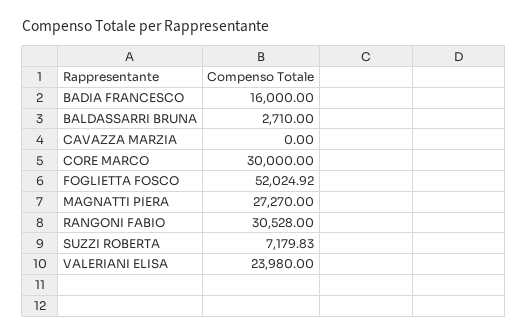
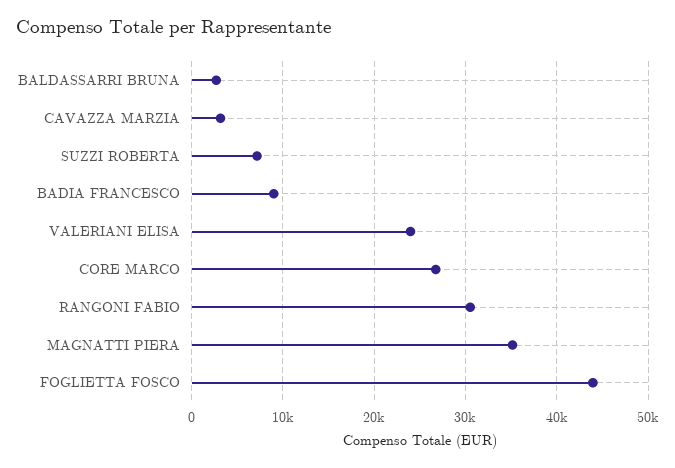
  {
-   "BADIA FRANCESCO": 16000,
+   "BADIA FRANCESCO": 9000,
    "BALDASSARRI BRUNA": 2710,
-   "CAVAZZA MARZIA": 0,
+   "CAVAZZA MARZIA": 3000,
-   "CORE MARCO": 30000,
+   "CORE MARCO": 27000,
-   "FOGLIETTA FOSCO": 52024.92,
+   "FOGLIETTA FOSCO": 44000,
-   "MAGNATTI PIERA": 27270,
+   "MAGNATTI PIERA": 35000,
    "RANGONI FABIO": 30528,
    "SUZZI ROBERTA": 7179.83,
    "VALERIANI ELISA": 23980
  }

